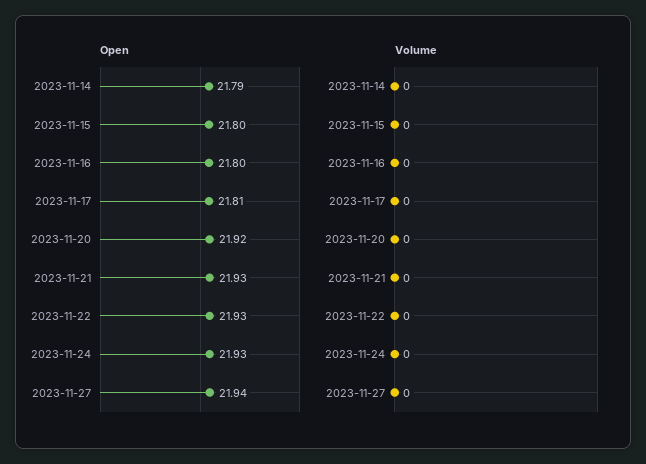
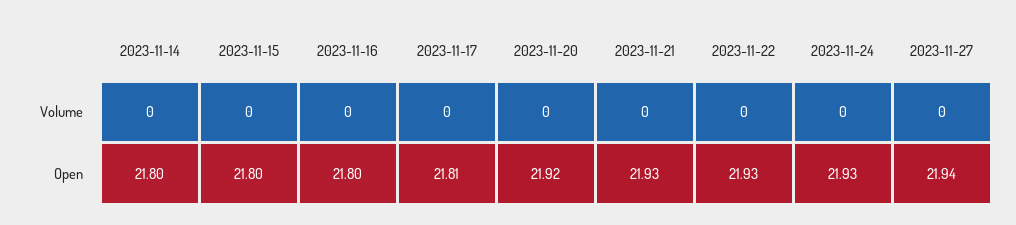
  {
    "Open": {
-     "2023-11-14": 21.79,
+     "2023-11-14": 21.8,
      "2023-11-15": 21.8,
      "2023-11-16": 21.8,
      "2023-11-17": 21.81,
      "2023-11-20": 21.92,
      "2023-11-21": 21.93,
      "2023-11-22": 21.93,
      "2023-11-24": 21.93,
      "2023-11-27": 21.94
    },
    "Volume": {
      "2023-11-14": 0,
      "2023-11-15": 0,
      "2023-11-16": 0,
      "2023-11-17": 0,
      "2023-11-20": 0,
      "2023-11-21": 0,
      "2023-11-22": 0,
      "2023-11-24": 0,
      "2023-11-27": 0
    }
  }

